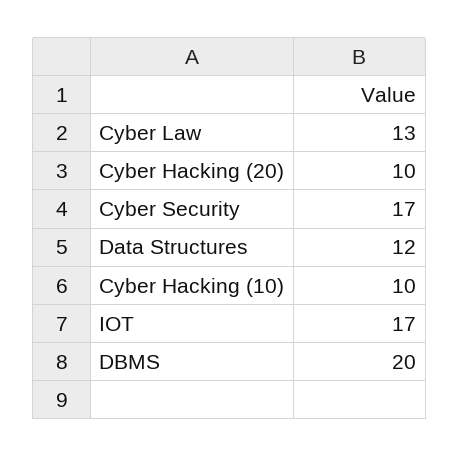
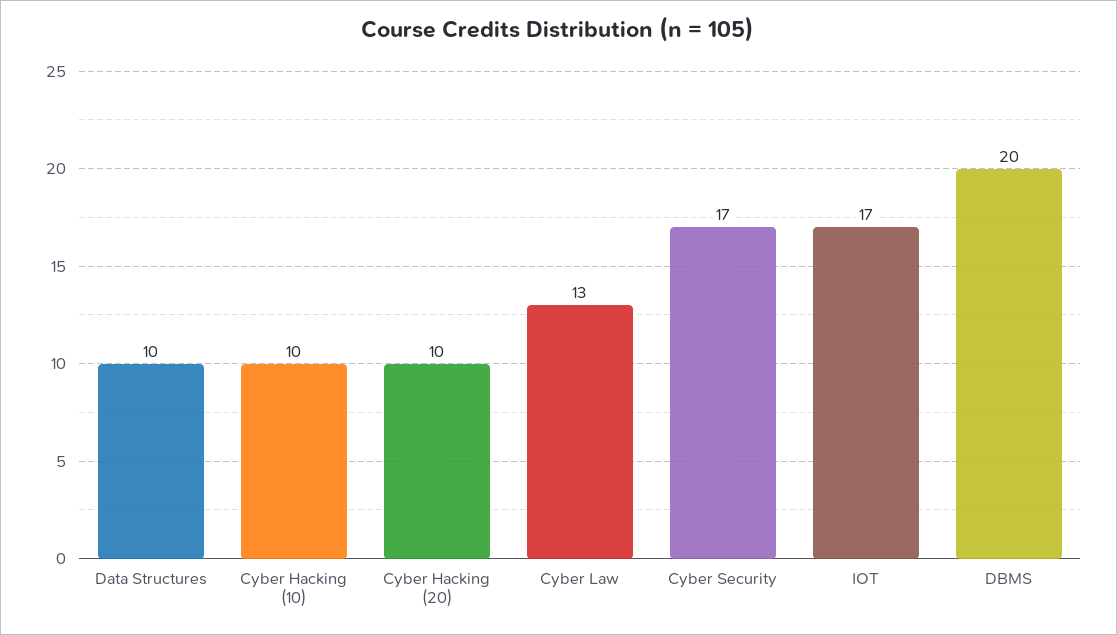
  {
    "Cyber Law": 13,
    "Cyber Hacking (20)": 10,
    "Cyber Security": 17,
-   "Data Structures": 12,
+   "Data Structures": 10,
    "Cyber Hacking (10)": 10,
    "IOT": 17,
    "DBMS": 20
  }

